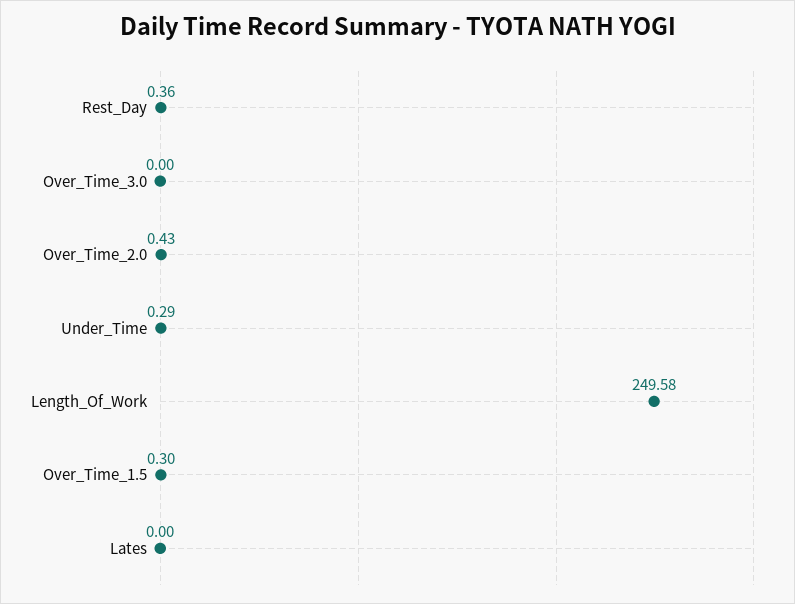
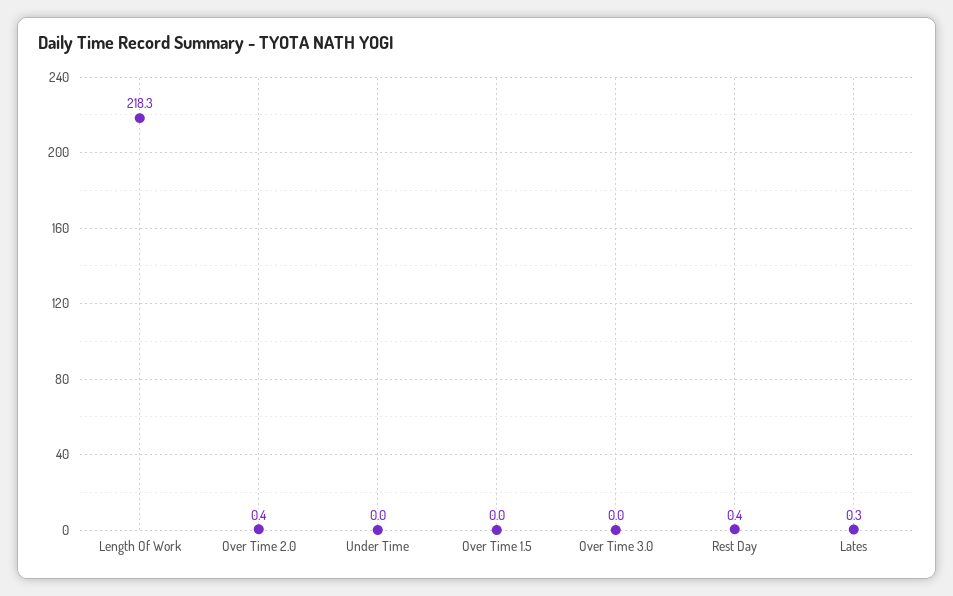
  {
    "Rest_Day": 0.36,
    "Over_Time_3.0": 0,
    "Over_Time_2.0": 0.43,
-   "Under_Time": 0.29,
+   "Under_Time": 0,
-   "Length_Of_Work": 249.58,
+   "Length_Of_Work": 218.3,
-   "Over_Time_1.5": 0.3,
+   "Over_Time_1.5": 0,
-   "Lates": 0
+   "Lates": 0.3
  }

